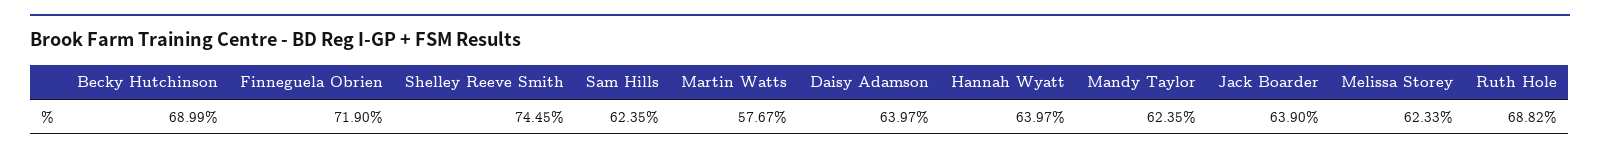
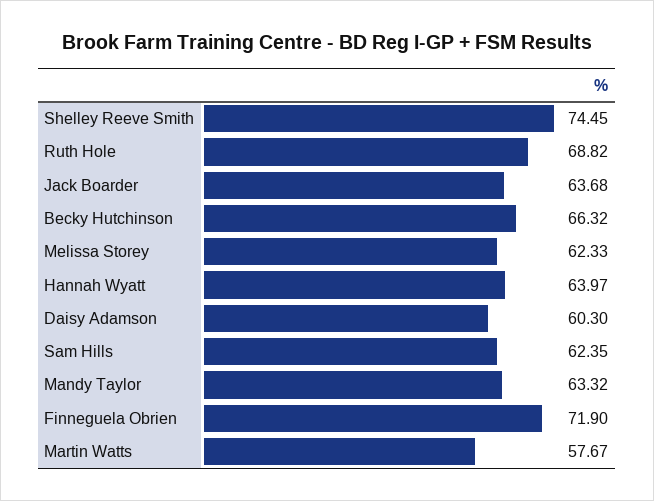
  {
-   "Becky Hutchinson": 68.99,
+   "Becky Hutchinson": 66.32,
    "Finneguela Obrien": 71.9,
    "Shelley Reeve Smith": 74.45,
    "Sam Hills": 62.35,
    "Martin Watts": 57.67,
-   "Daisy Adamson": 63.97,
+   "Daisy Adamson": 60.3,
    "Hannah Wyatt": 63.97,
-   "Mandy Taylor": 62.35,
+   "Mandy Taylor": 63.32,
-   "Jack Boarder": 63.9,
+   "Jack Boarder": 63.68,
    "Melissa Storey": 62.33,
    "Ruth Hole": 68.82
  }

